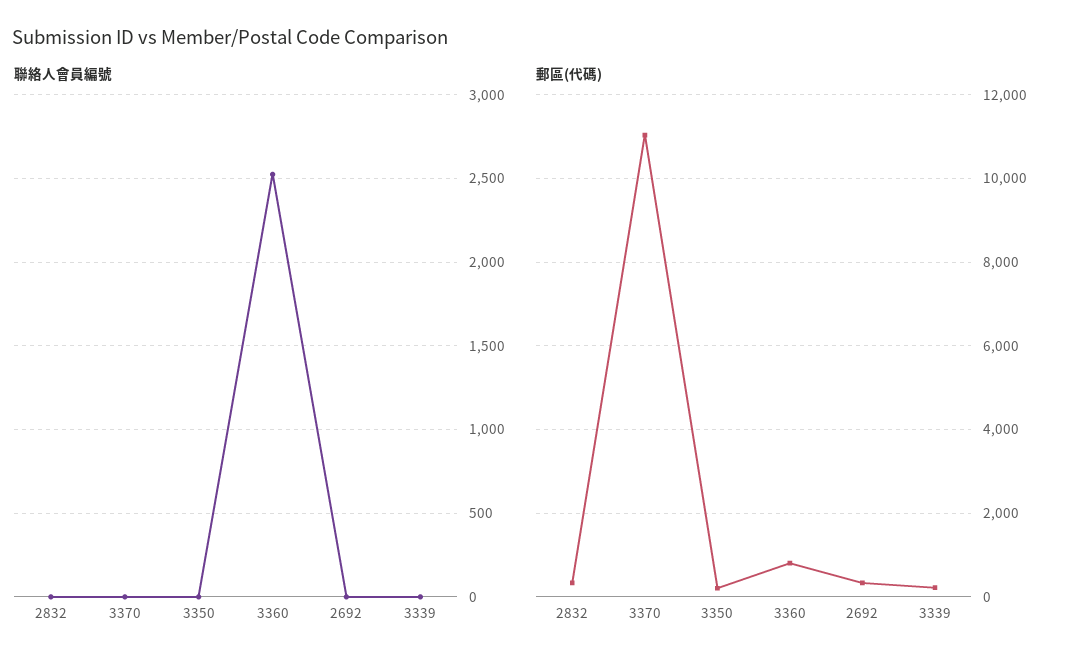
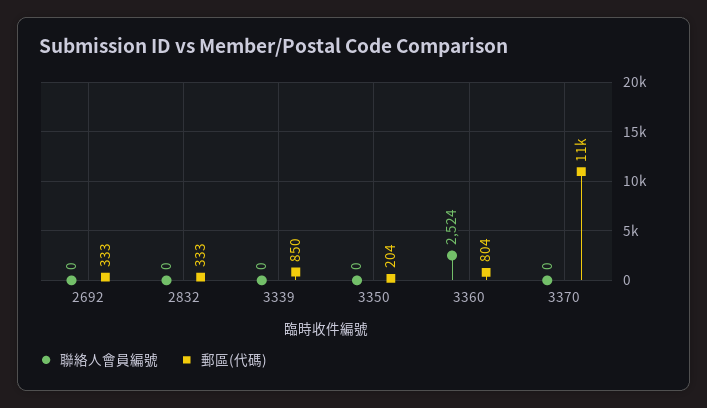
  {
    "聯絡人會員編號": {
      "2832": 0,
      "3370": 0,
      "3350": 0,
      "3360": 2524,
      "2692": 0,
      "3339": 0
    },
    "郵區(代碼)": {
      "2832": 333,
      "3370": 11000,
      "3350": 204,
      "3360": 804,
      "2692": 333,
-     "3339": 200
+     "3339": 850
    }
  }

